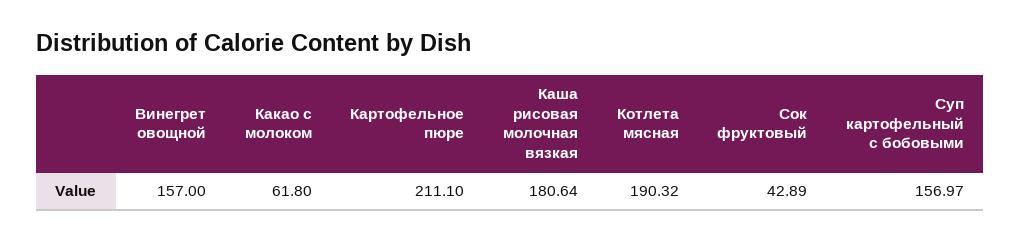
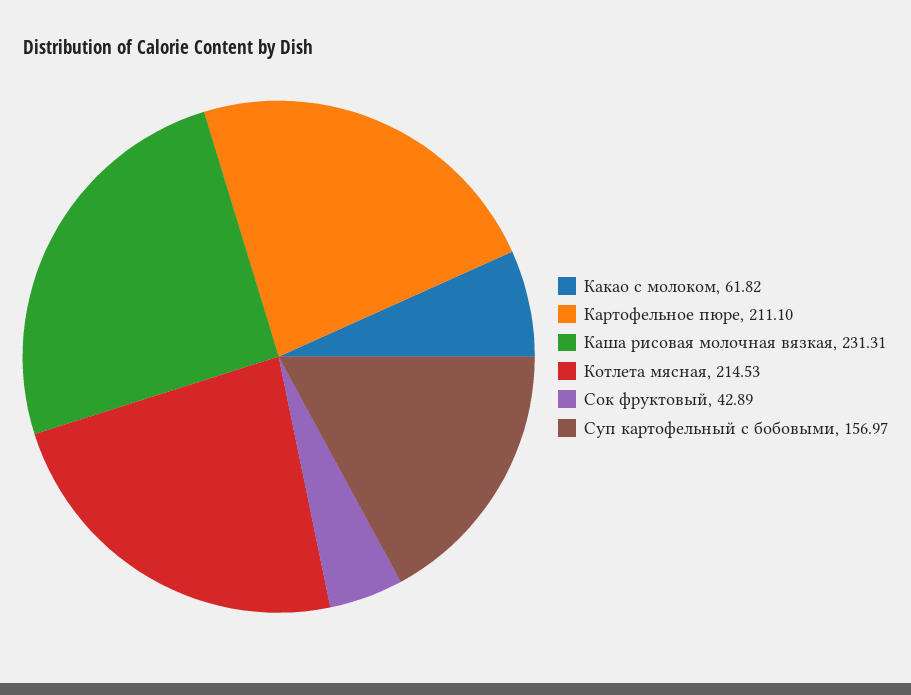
  {
-   "Винегрет овощной": 157,
-   "Какао с молоком": 61.8,
+   "Какао с молоком": 61.82,
    "Картофельное пюре": 211.1,
-   "Каша рисовая молочная вязкая": 180.64,
+   "Каша рисовая молочная вязкая": 231.31,
-   "Котлета мясная": 190.32,
+   "Котлета мясная": 214.53,
    "Сок фруктовый": 42.89,
    "Суп картофельный с бобовыми": 156.97
  }

